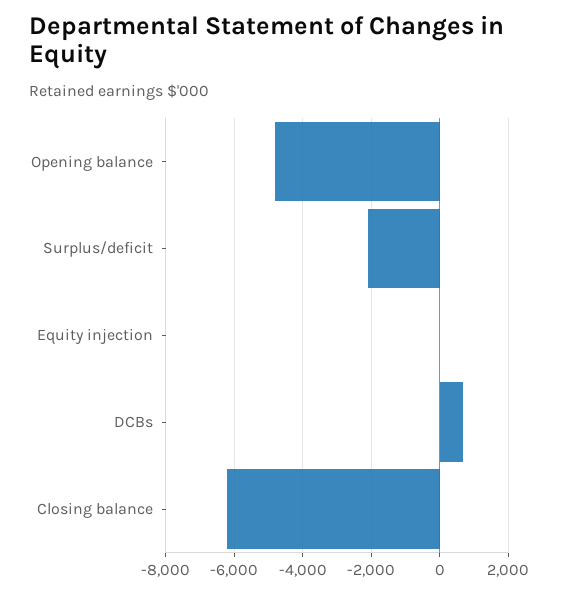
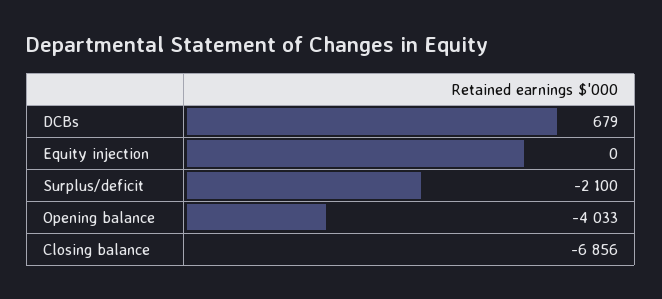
  {
-   "Opening balance": -4800,
+   "Opening balance": -4033,
    "Surplus/deficit": -2100,
    "Equity injection": 0,
    "DCBs": 679,
-   "Closing balance": -6200
+   "Closing balance": -6856
  }

